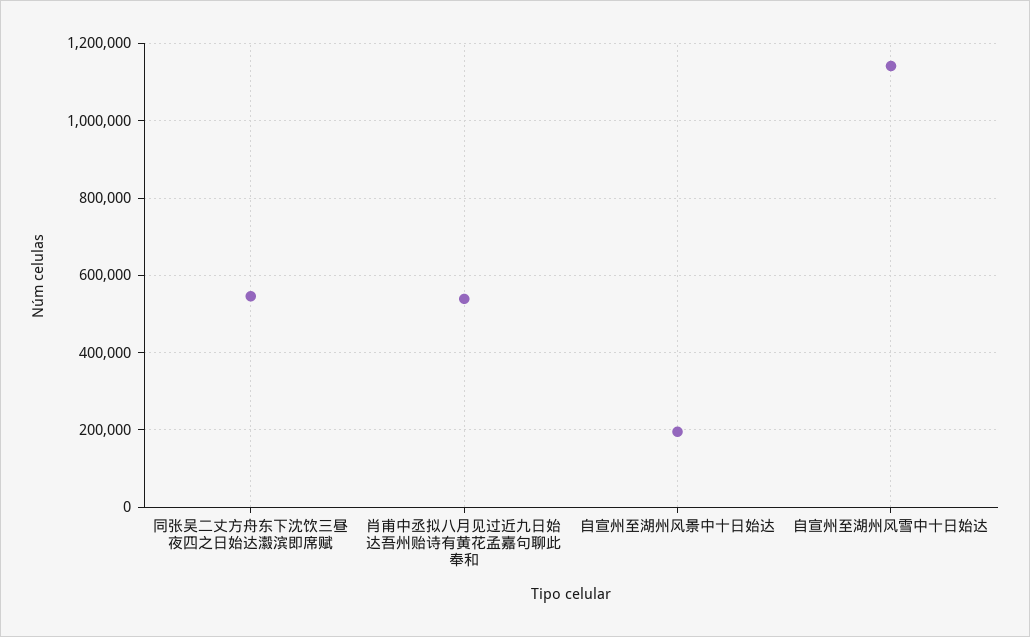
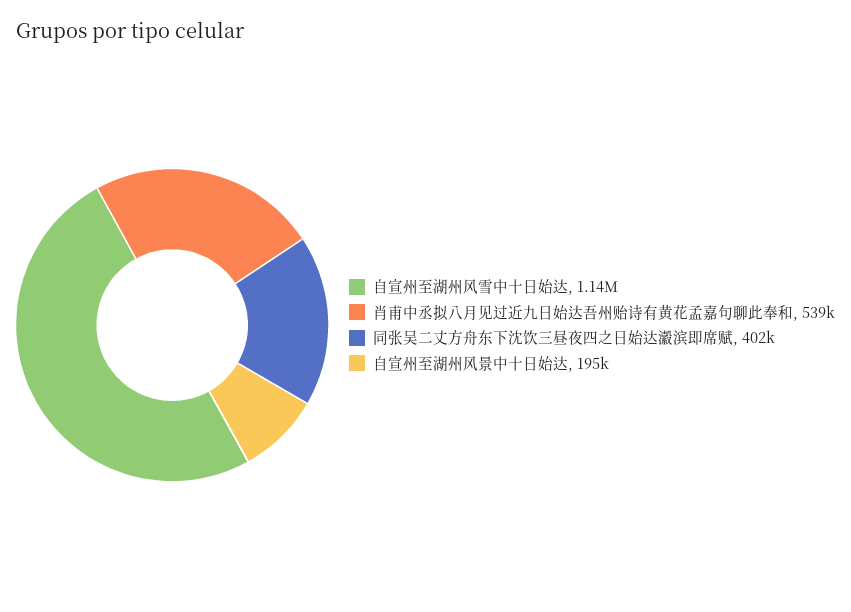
  {
-   "同张吴二丈方舟东下沈饮三昼夜四之日始达瀫滨即席赋": 540000,
+   "同张吴二丈方舟东下沈饮三昼夜四之日始达瀫滨即席赋": 402000,
    "肖甫中丞拟八月见过近九日始达吾州贻诗有黄花孟嘉句聊此奉和": 539000,
    "自宣州至湖州风景中十日始达": 195000,
    "自宣州至湖州风雪中十日始达": 1140000
  }

